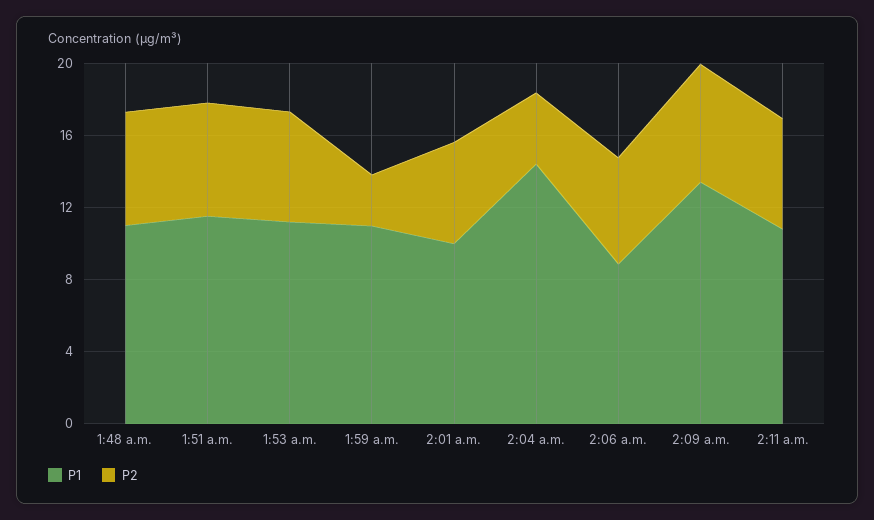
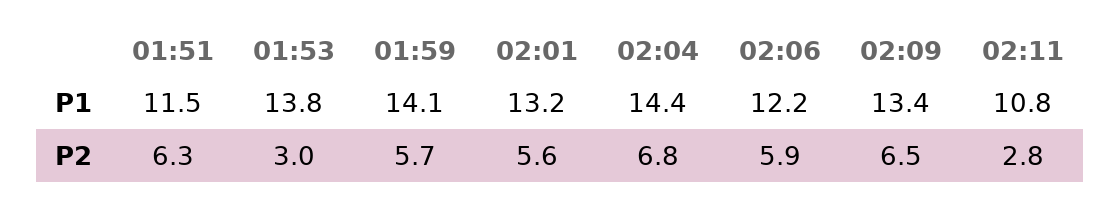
  {
    "P1": {
-     "1:48 a.m.": 11,
      "1:51 a.m.": 11.5,
-     "1:53 a.m.": 11,
+     "1:53 a.m.": 13.8,
-     "1:59 a.m.": 11,
+     "1:59 a.m.": 14.1,
-     "2:01 a.m.": 10,
+     "2:01 a.m.": 13.2,
      "2:04 a.m.": 14.4,
-     "2:06 a.m.": 9,
+     "2:06 a.m.": 12.2,
      "2:09 a.m.": 13.4,
      "2:11 a.m.": 10.8
    },
    "P2": {
-     "1:48 a.m.": 6,
      "1:51 a.m.": 6.3,
-     "1:53 a.m.": 6,
+     "1:53 a.m.": 3,
-     "1:59 a.m.": 3,
+     "1:59 a.m.": 5.7,
      "2:01 a.m.": 5.6,
-     "2:04 a.m.": 4,
+     "2:04 a.m.": 6.8,
      "2:06 a.m.": 5.9,
      "2:09 a.m.": 6.5,
-     "2:11 a.m.": 6
+     "2:11 a.m.": 2.8
    }
  }

